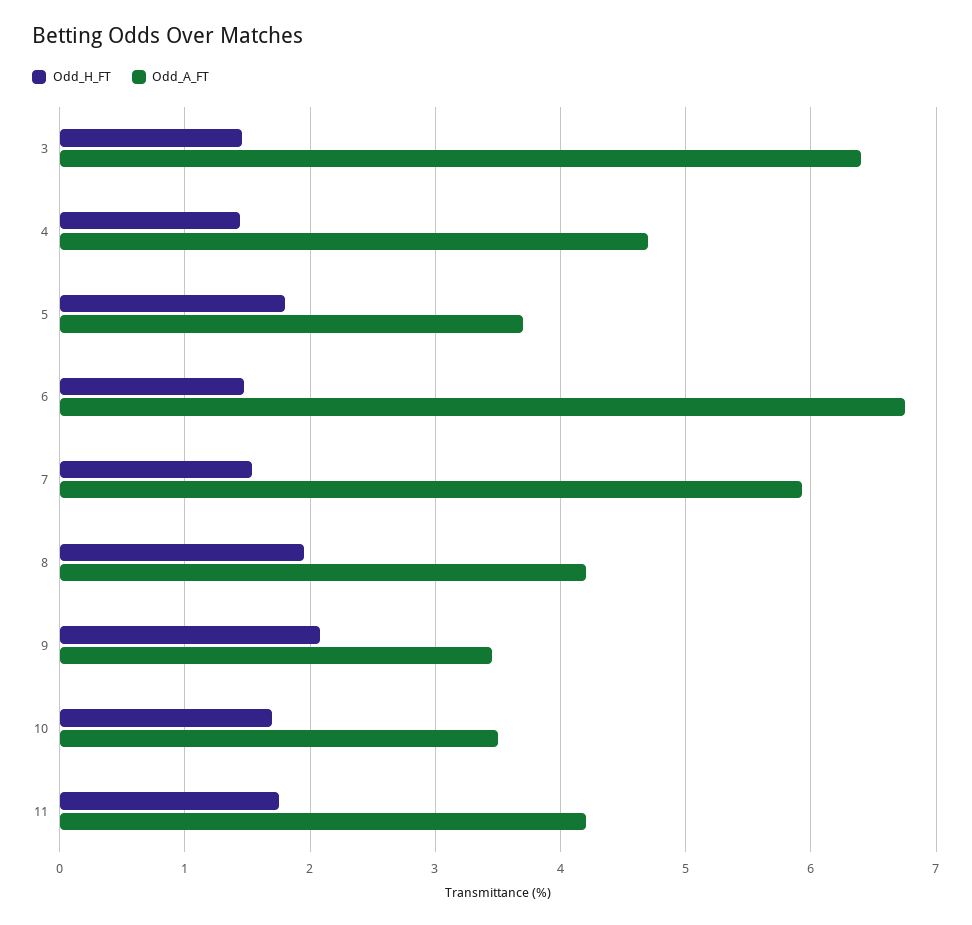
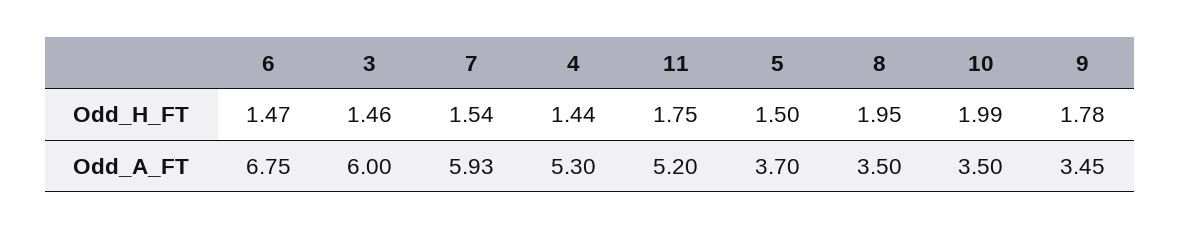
  {
    "Odd_H_FT": {
      "3": 1.46,
      "4": 1.44,
-     "5": 1.8,
+     "5": 1.5,
      "6": 1.47,
      "7": 1.54,
      "8": 1.95,
-     "9": 2.1,
+     "9": 1.78,
-     "10": 1.7,
+     "10": 1.99,
      "11": 1.75
    },
    "Odd_A_FT": {
-     "3": 6.4,
+     "3": 6,
-     "4": 4.7,
+     "4": 5.3,
      "5": 3.7,
      "6": 6.75,
      "7": 5.93,
-     "8": 4.2,
+     "8": 3.5,
      "9": 3.45,
      "10": 3.5,
-     "11": 4.2
+     "11": 5.2
    }
  }

